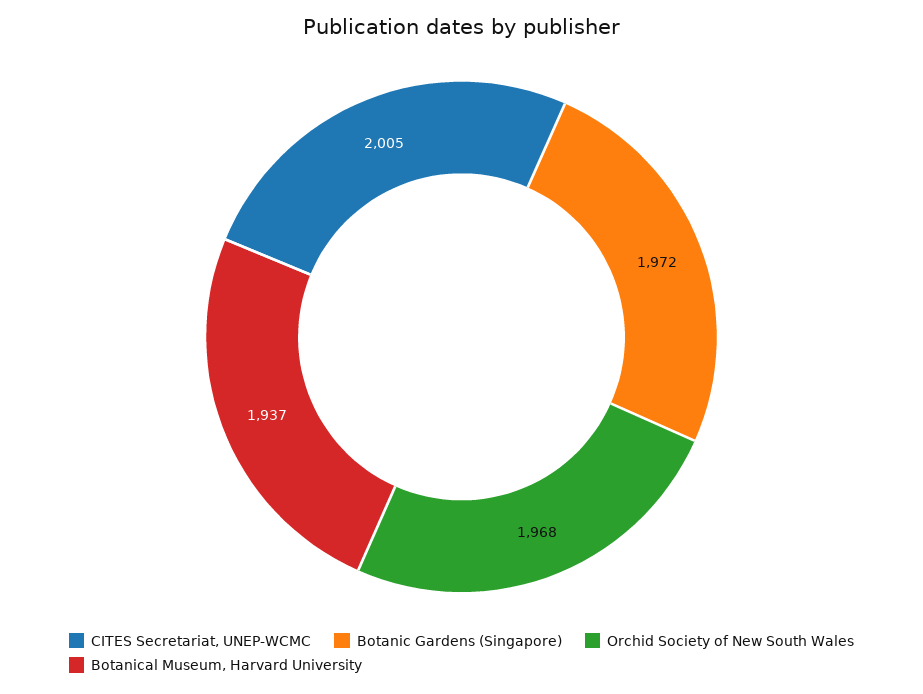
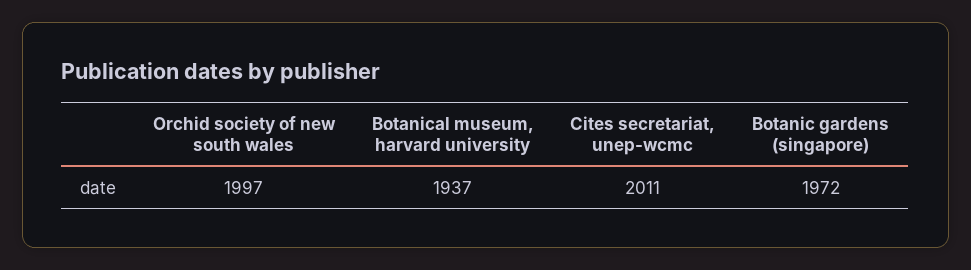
  {
-   "CITES Secretariat, UNEP-WCMC": 2005,
+   "CITES Secretariat, UNEP-WCMC": 2011,
    "Botanic Gardens (Singapore)": 1972,
-   "Orchid Society of New South Wales": 1968,
+   "Orchid Society of New South Wales": 1997,
    "Botanical Museum, Harvard University": 1937
  }

